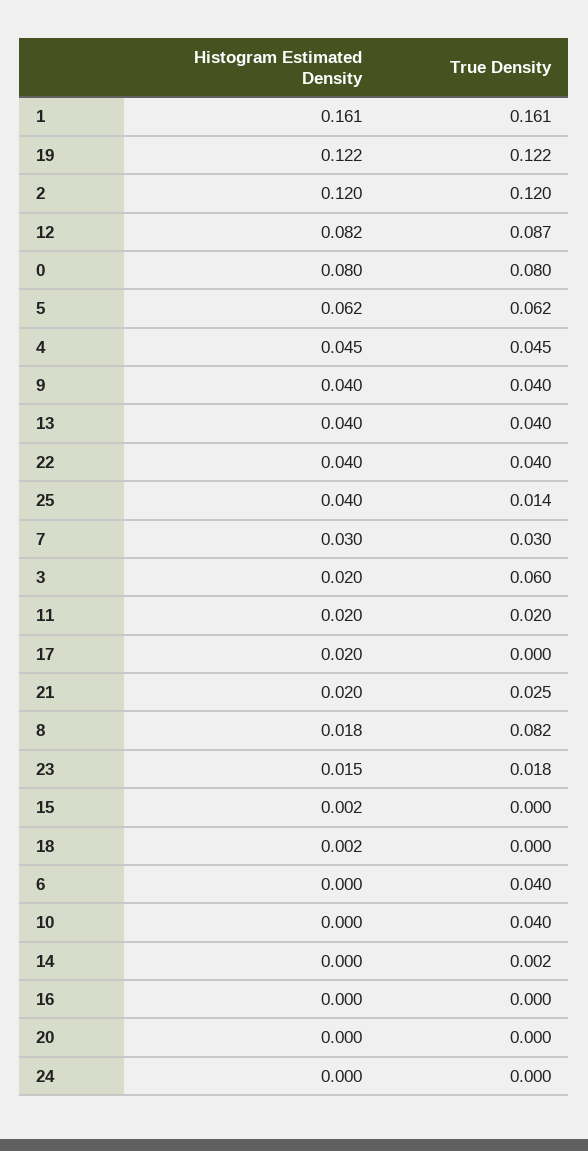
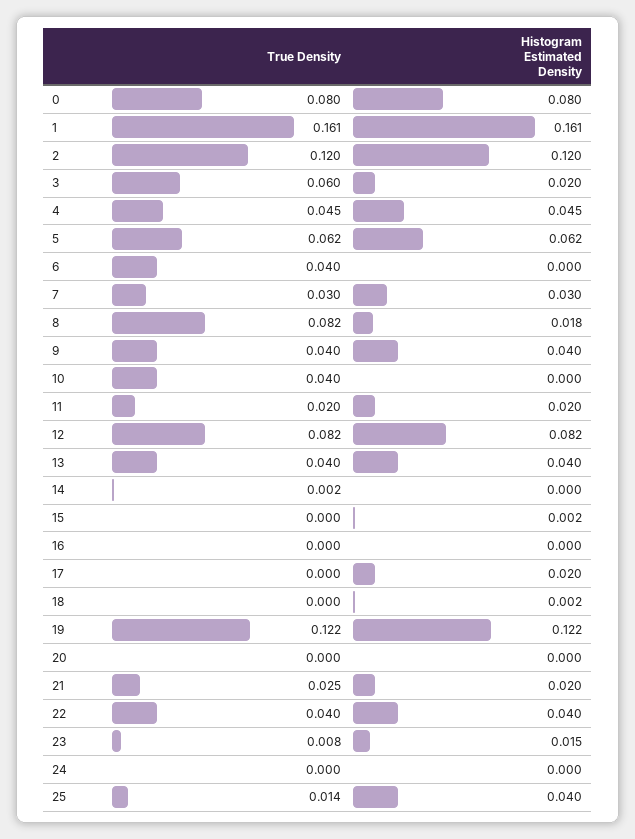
  {
    "Histogram Estimated Density": {
      "1": 0.161,
      "19": 0.122,
      "2": 0.12,
      "12": 0.082,
      "0": 0.08,
      "5": 0.062,
      "4": 0.045,
      "9": 0.04,
      "13": 0.04,
      "22": 0.04,
      "25": 0.04,
      "7": 0.03,
      "3": 0.02,
      "11": 0.02,
      "17": 0.02,
      "21": 0.02,
      "8": 0.018,
      "23": 0.015,
      "15": 0.002,
      "18": 0.002,
      "6": 0,
      "10": 0,
      "14": 0,
      "16": 0,
      "20": 0,
      "24": 0
    },
    "True Density": {
      "1": 0.161,
      "19": 0.122,
      "2": 0.12,
-     "12": 0.087,
+     "12": 0.082,
      "0": 0.08,
      "5": 0.062,
      "4": 0.045,
      "9": 0.04,
      "13": 0.04,
      "22": 0.04,
      "25": 0.014,
      "7": 0.03,
      "3": 0.06,
      "11": 0.02,
      "17": 0,
      "21": 0.025,
      "8": 0.082,
-     "23": 0.018,
+     "23": 0.008,
      "15": 0,
      "18": 0,
      "6": 0.04,
      "10": 0.04,
      "14": 0.002,
      "16": 0,
      "20": 0,
      "24": 0
    }
  }

